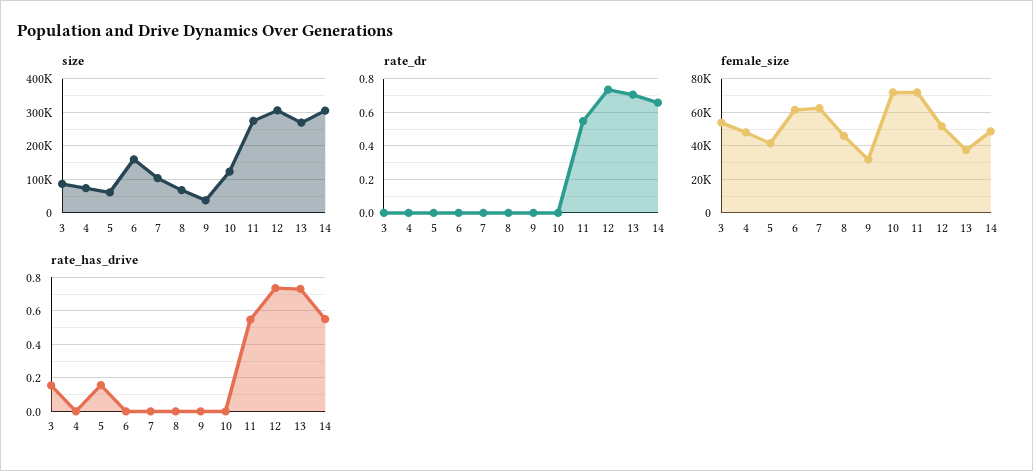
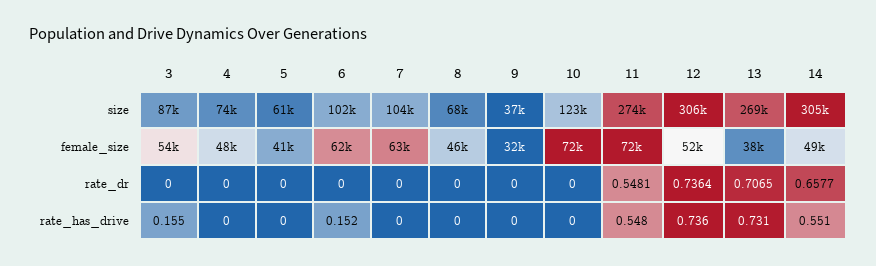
  {
    "size": {
      "3": 87000,
      "4": 74000,
      "5": 61000,
-     "6": 160000,
+     "6": 102000,
      "7": 104000,
      "8": 68000,
      "9": 37000,
      "10": 123000,
      "11": 274000,
      "12": 306000,
      "13": 269000,
      "14": 305000
    },
    "rate_dr": {
      "3": 0,
      "4": 0,
      "5": 0,
      "6": 0,
      "7": 0,
      "8": 0,
      "9": 0,
      "10": 0,
      "11": 0.5481,
      "12": 0.7364,
      "13": 0.7065,
      "14": 0.6577
    },
    "female_size": {
      "3": 54000,
      "4": 48000,
      "5": 41000,
      "6": 62000,
      "7": 63000,
      "8": 46000,
      "9": 32000,
      "10": 72000,
      "11": 72000,
      "12": 52000,
      "13": 38000,
      "14": 49000
    },
    "rate_has_drive": {
      "3": 0.155,
      "4": 0,
-     "5": 0.15,
+     "5": 0,
-     "6": 0,
+     "6": 0.152,
      "7": 0,
      "8": 0,
      "9": 0,
      "10": 0,
      "11": 0.548,
      "12": 0.736,
      "13": 0.731,
      "14": 0.551
    }
  }

